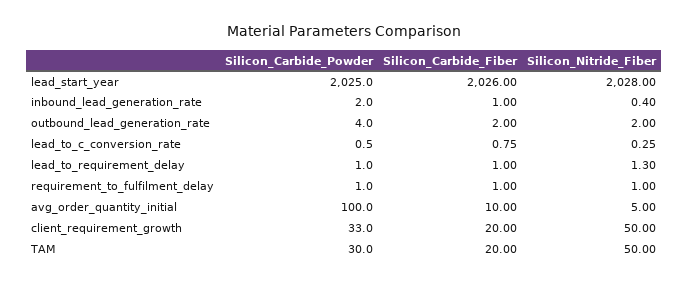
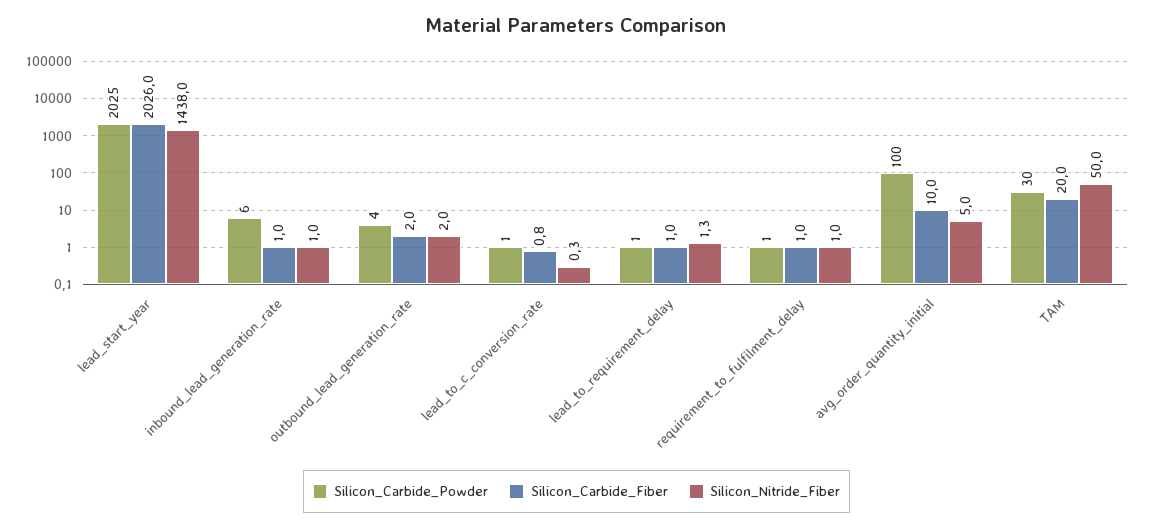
  {
    "Silicon_Carbide_Powder": {
      "lead_start_year": 2025,
-     "inbound_lead_generation_rate": 2,
+     "inbound_lead_generation_rate": 6,
      "outbound_lead_generation_rate": 4,
      "lead_to_c_conversion_rate": 0.5,
      "lead_to_requirement_delay": 1,
      "requirement_to_fulfilment_delay": 1,
      "avg_order_quantity_initial": 100,
-     "client_requirement_growth": 33,
      "TAM": 30
    },
    "Silicon_Carbide_Fiber": {
      "lead_start_year": 2026,
      "inbound_lead_generation_rate": 1,
      "outbound_lead_generation_rate": 2,
      "lead_to_c_conversion_rate": 0.75,
      "lead_to_requirement_delay": 1,
      "requirement_to_fulfilment_delay": 1,
      "avg_order_quantity_initial": 10,
-     "client_requirement_growth": 20,
      "TAM": 20
    },
    "Silicon_Nitride_Fiber": {
-     "lead_start_year": 2028,
+     "lead_start_year": 1438,
-     "inbound_lead_generation_rate": 0.4,
+     "inbound_lead_generation_rate": 1,
      "outbound_lead_generation_rate": 2,
      "lead_to_c_conversion_rate": 0.25,
      "lead_to_requirement_delay": 1.3,
      "requirement_to_fulfilment_delay": 1,
      "avg_order_quantity_initial": 5,
-     "client_requirement_growth": 50,
      "TAM": 50
    }
  }

